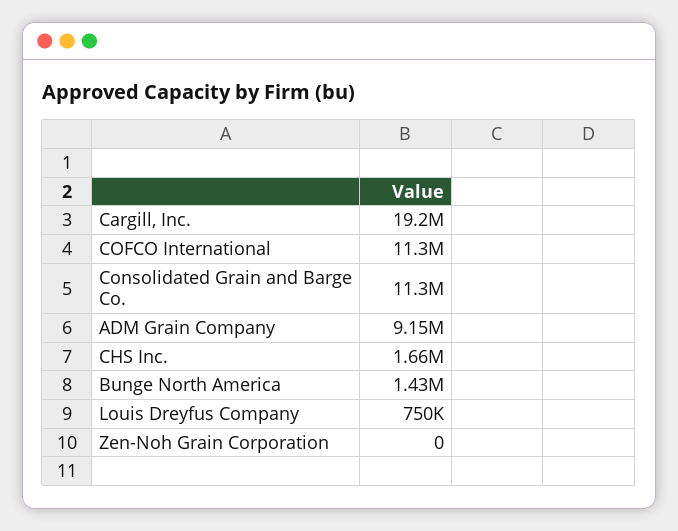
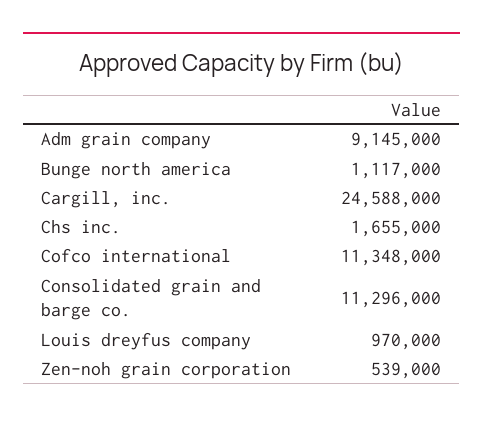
  {
-   "Cargill, Inc.": 19200000,
+   "Cargill, Inc.": 24588000,
    "COFCO International": 11348000,
    "Consolidated Grain and Barge Co.": 11296000,
    "ADM Grain Company": 9145000,
    "CHS Inc.": 1655000,
-   "Bunge North America": 1430000,
+   "Bunge North America": 1117000,
-   "Louis Dreyfus Company": 750000,
+   "Louis Dreyfus Company": 970000,
-   "Zen-Noh Grain Corporation": 0
+   "Zen-Noh Grain Corporation": 539000
  }

